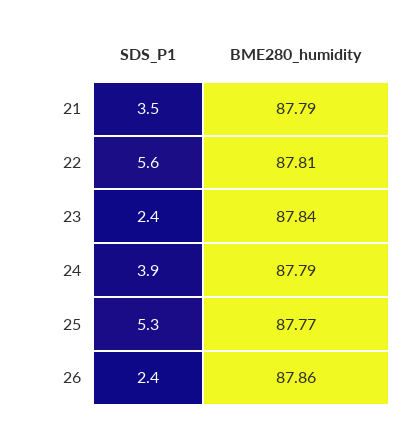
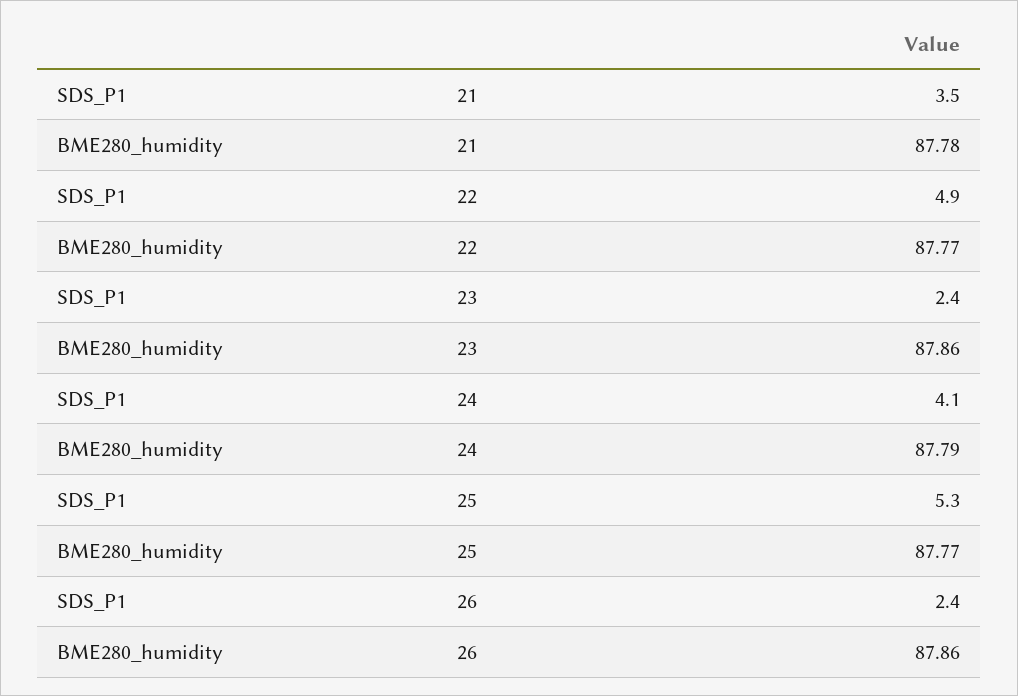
  {
    "SDS_P1": {
      "21": 3.5,
-     "22": 5.6,
+     "22": 4.9,
      "23": 2.4,
-     "24": 3.9,
+     "24": 4.1,
      "25": 5.3,
      "26": 2.4
    },
    "BME280_humidity": {
-     "21": 87.79,
+     "21": 87.78,
-     "22": 87.81,
+     "22": 87.77,
-     "23": 87.84,
+     "23": 87.86,
      "24": 87.79,
      "25": 87.77,
      "26": 87.86
    }
  }

